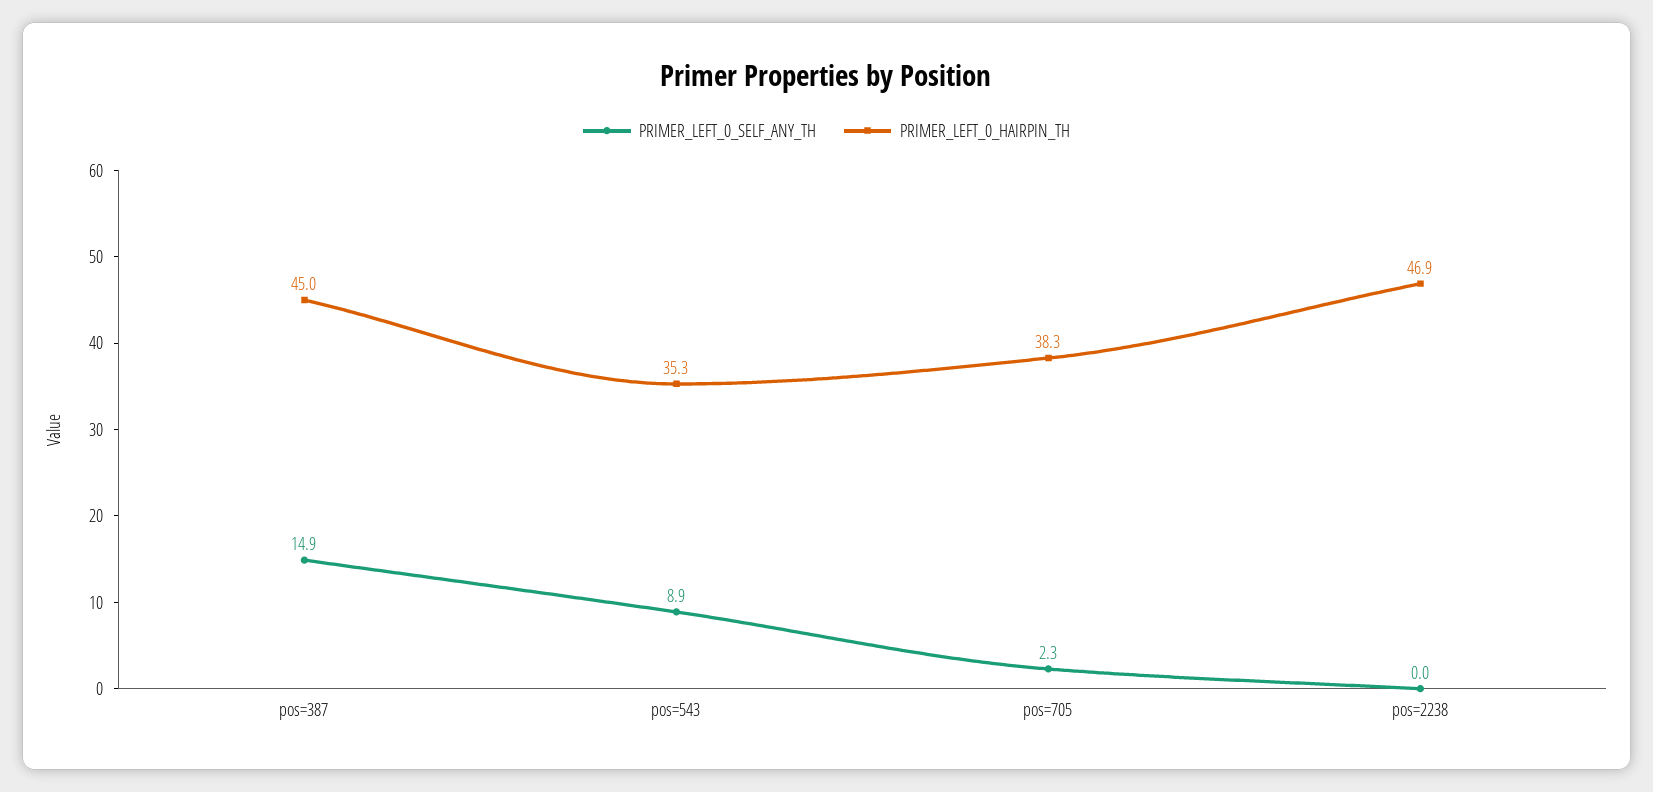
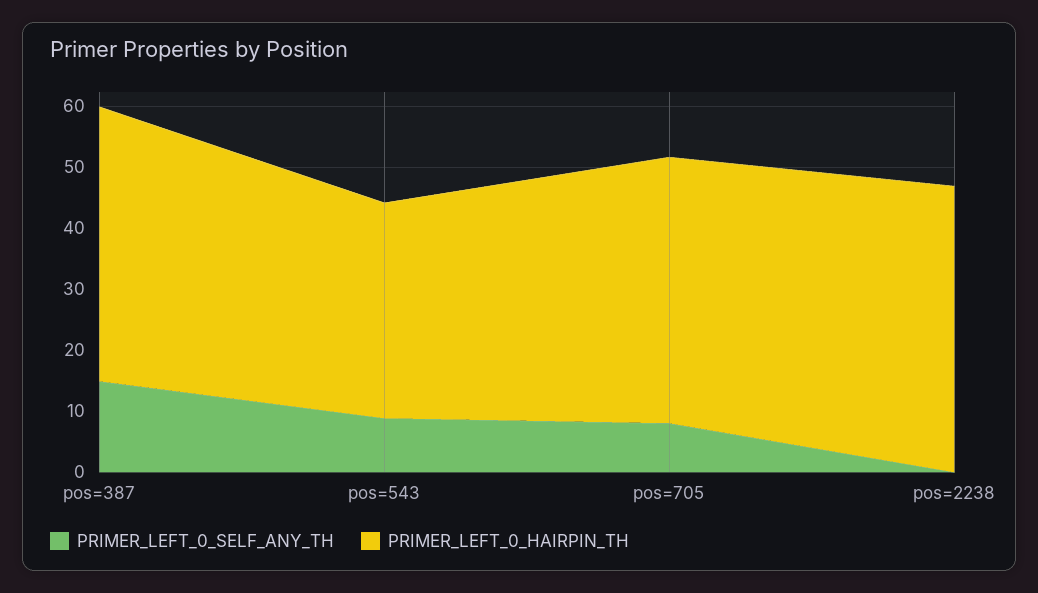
  {
    "PRIMER_LEFT_0_SELF_ANY_TH": {
      "pos=387": 14.9,
      "pos=543": 8.9,
-     "pos=705": 2.3,
+     "pos=705": 8,
      "pos=2238": 0
    },
    "PRIMER_LEFT_0_HAIRPIN_TH": {
      "pos=387": 45,
      "pos=543": 35.3,
-     "pos=705": 38.3,
+     "pos=705": 44,
      "pos=2238": 46.9
    }
  }

